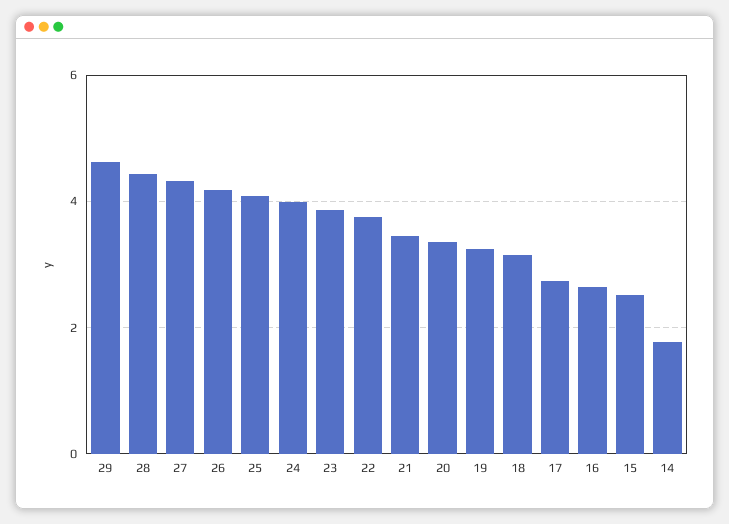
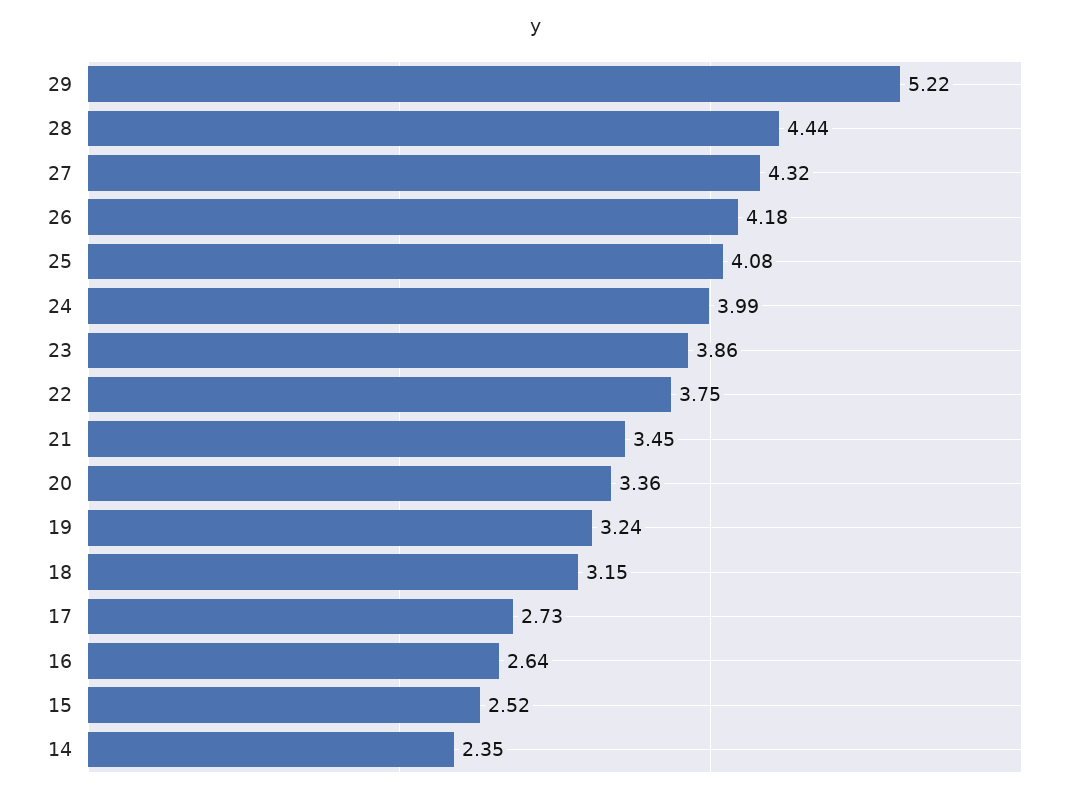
  {
-   "29": 4.6,
+   "29": 5.22,
    "28": 4.44,
    "27": 4.32,
    "26": 4.18,
    "25": 4.08,
    "24": 3.99,
    "23": 3.86,
    "22": 3.75,
    "21": 3.45,
    "20": 3.36,
    "19": 3.24,
    "18": 3.15,
    "17": 2.73,
    "16": 2.64,
    "15": 2.52,
-   "14": 1.8
+   "14": 2.35
  }

